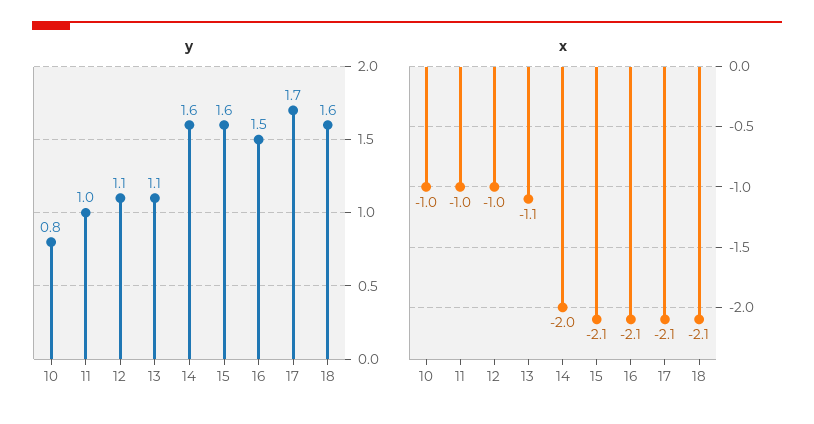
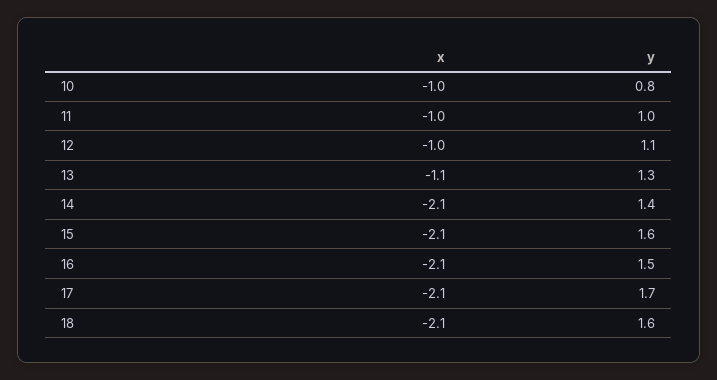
  {
    "y": {
      "10": 0.8,
      "11": 1,
      "12": 1.1,
-     "13": 1.1,
+     "13": 1.3,
-     "14": 1.6,
+     "14": 1.4,
      "15": 1.6,
      "16": 1.5,
      "17": 1.7,
      "18": 1.6
    },
    "x": {
      "10": -1,
      "11": -1,
      "12": -1,
      "13": -1.1,
-     "14": -2,
+     "14": -2.1,
      "15": -2.1,
      "16": -2.1,
      "17": -2.1,
      "18": -2.1
    }
  }

